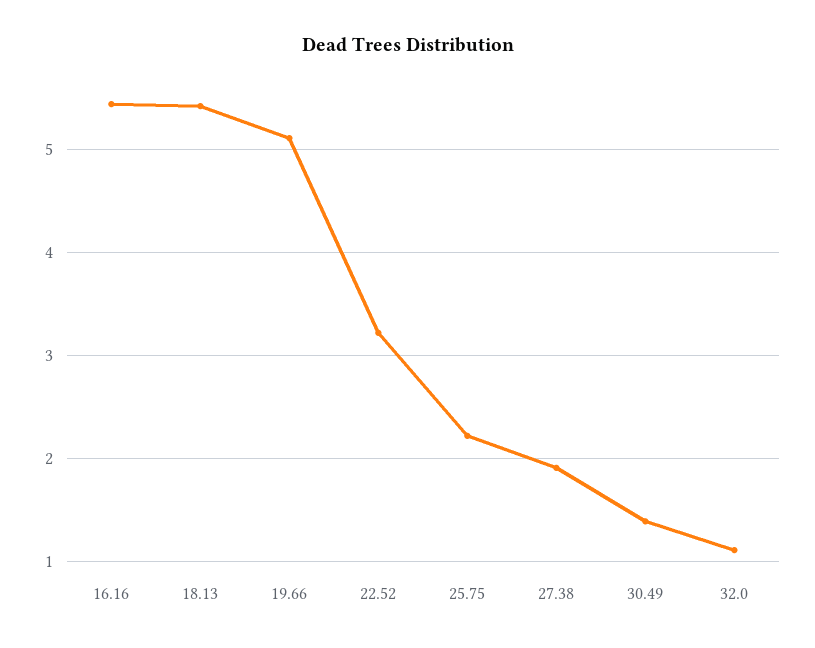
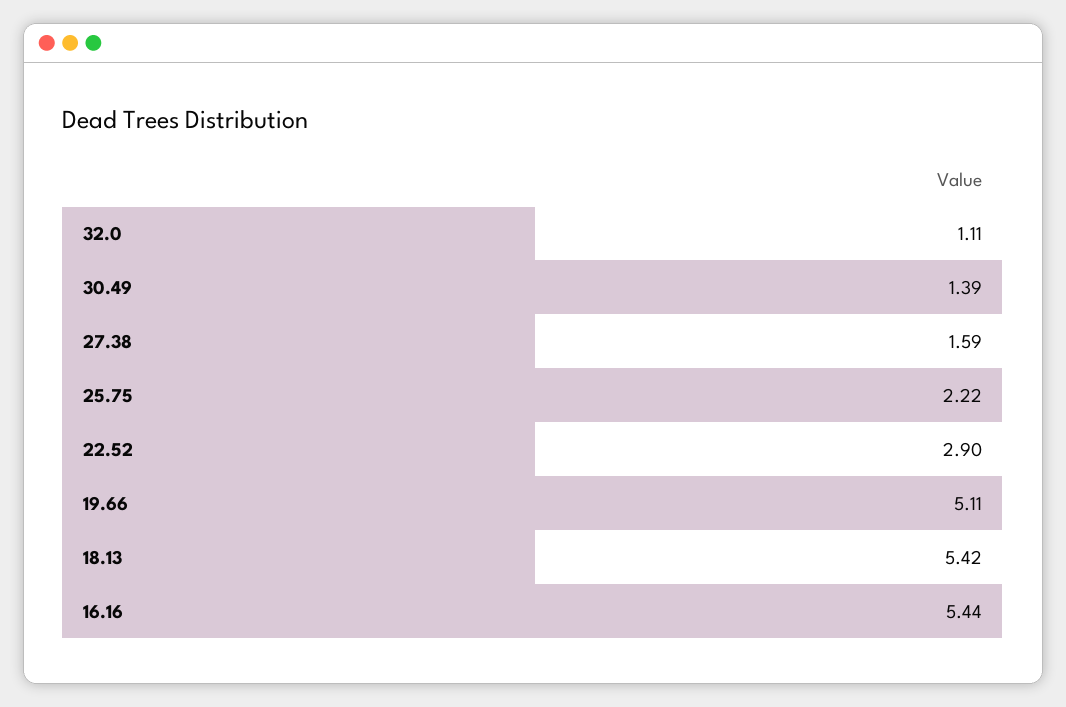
  {
    "16.16": 5.44,
    "18.13": 5.42,
    "19.66": 5.11,
-   "22.52": 3.2,
+   "22.52": 2.9,
    "25.75": 2.22,
-   "27.38": 1.9,
+   "27.38": 1.59,
    "30.49": 1.39,
    "32.0": 1.11
  }

